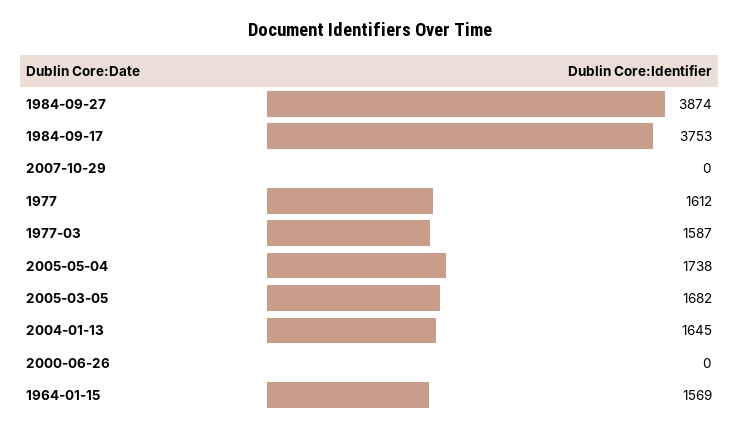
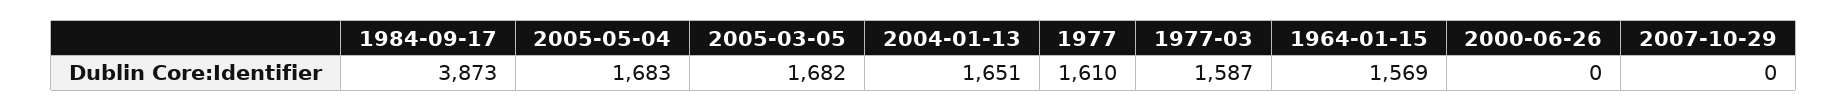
  {
-   "1984-09-27": 3874,
-   "1984-09-17": 3753,
+   "1984-09-17": 3873,
    "2007-10-29": 0,
-   "1977": 1612,
+   "1977": 1610,
    "1977-03": 1587,
-   "2005-05-04": 1738,
+   "2005-05-04": 1683,
    "2005-03-05": 1682,
-   "2004-01-13": 1645,
+   "2004-01-13": 1651,
    "2000-06-26": 0,
    "1964-01-15": 1569
  }

